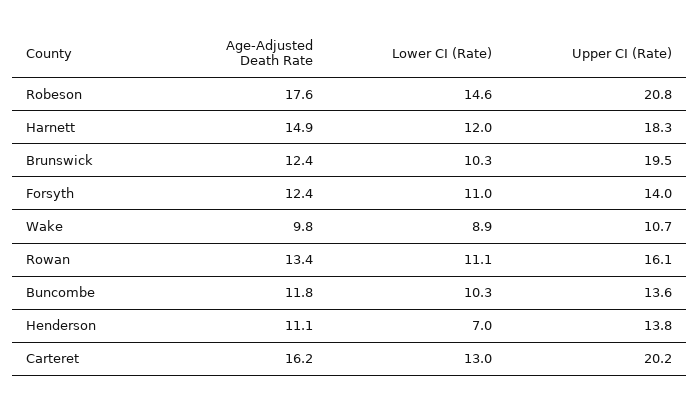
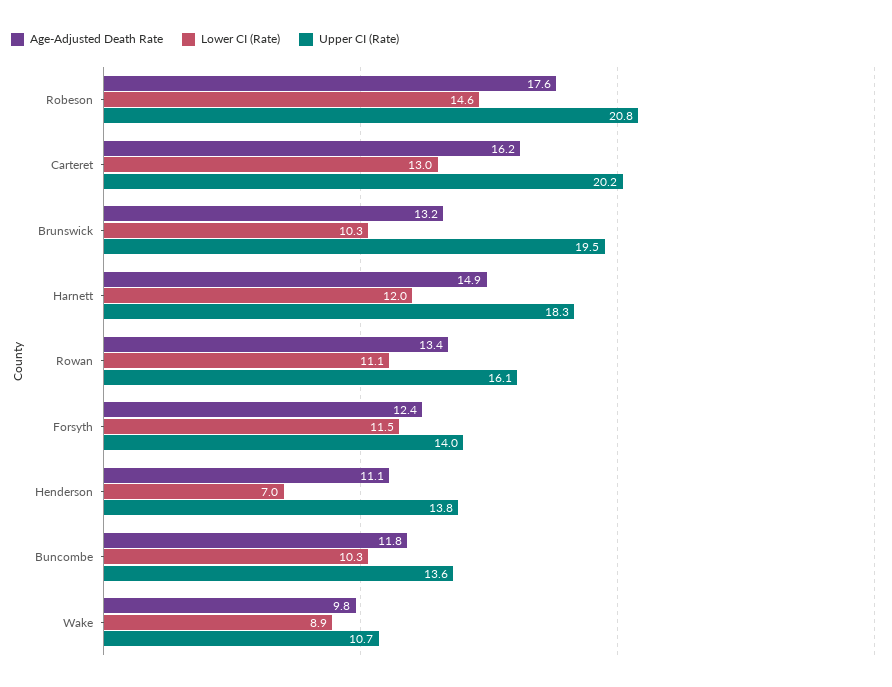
  {
    "Age-Adjusted Death Rate": {
      "Robeson": 17.6,
      "Harnett": 14.9,
-     "Brunswick": 12.4,
+     "Brunswick": 13.2,
      "Forsyth": 12.4,
      "Wake": 9.8,
      "Rowan": 13.4,
      "Buncombe": 11.8,
      "Henderson": 11.1,
      "Carteret": 16.2
    },
    "Lower CI (Rate)": {
      "Robeson": 14.6,
      "Harnett": 12,
      "Brunswick": 10.3,
-     "Forsyth": 11,
+     "Forsyth": 11.5,
      "Wake": 8.9,
      "Rowan": 11.1,
      "Buncombe": 10.3,
      "Henderson": 7,
      "Carteret": 13
    },
    "Upper CI (Rate)": {
      "Robeson": 20.8,
      "Harnett": 18.3,
      "Brunswick": 19.5,
      "Forsyth": 14,
      "Wake": 10.7,
      "Rowan": 16.1,
      "Buncombe": 13.6,
      "Henderson": 13.8,
      "Carteret": 20.2
    }
  }

